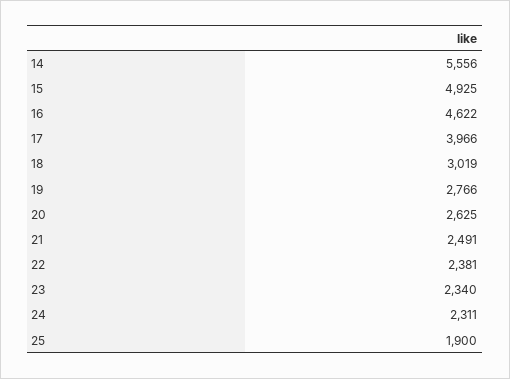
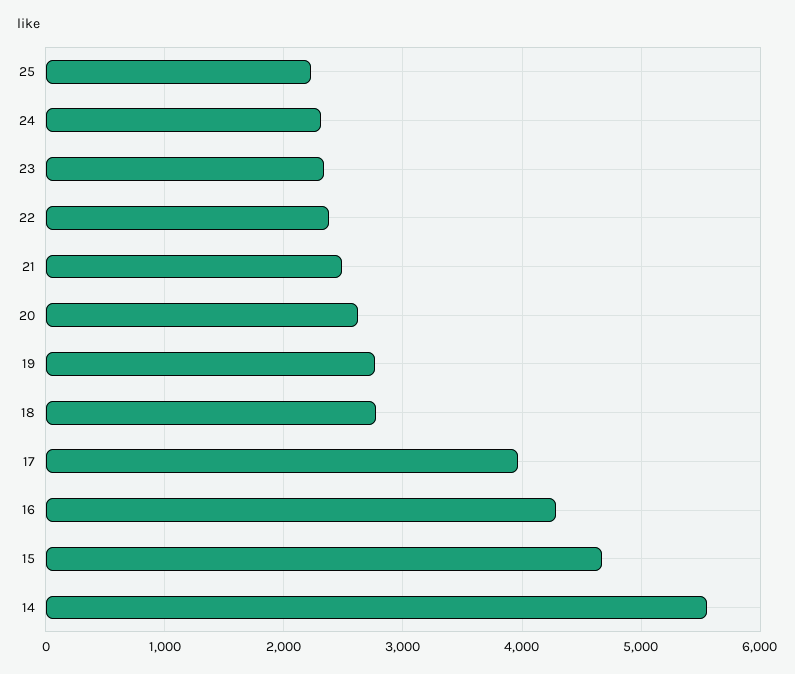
  {
    "14": 5556,
-   "15": 4925,
+   "15": 4700,
-   "16": 4622,
+   "16": 4300,
    "17": 3966,
-   "18": 3019,
+   "18": 2800,
    "19": 2766,
    "20": 2625,
    "21": 2491,
    "22": 2381,
    "23": 2340,
    "24": 2311,
-   "25": 1900
+   "25": 2200
  }

